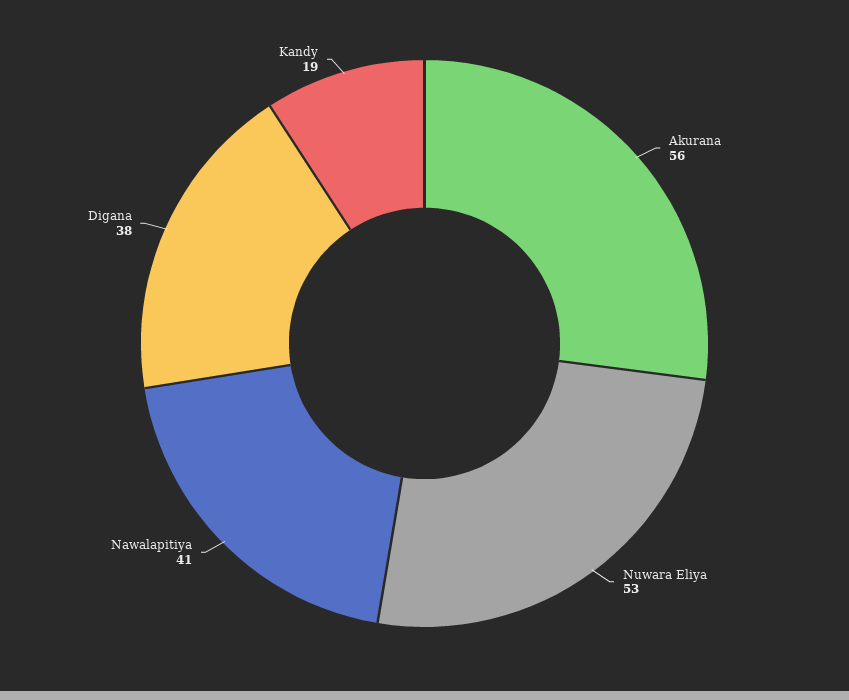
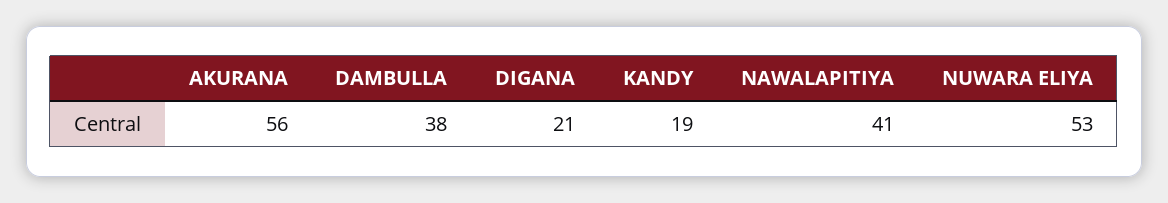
  {
    "Akurana": 56,
    "Nuwara Eliya": 53,
    "Nawalapitiya": 41,
-   "Digana": 38,
+   "Digana": 21,
-   "Kandy": 19
+   "Kandy": 19,
+   "DAMBULLA": 38
  }

